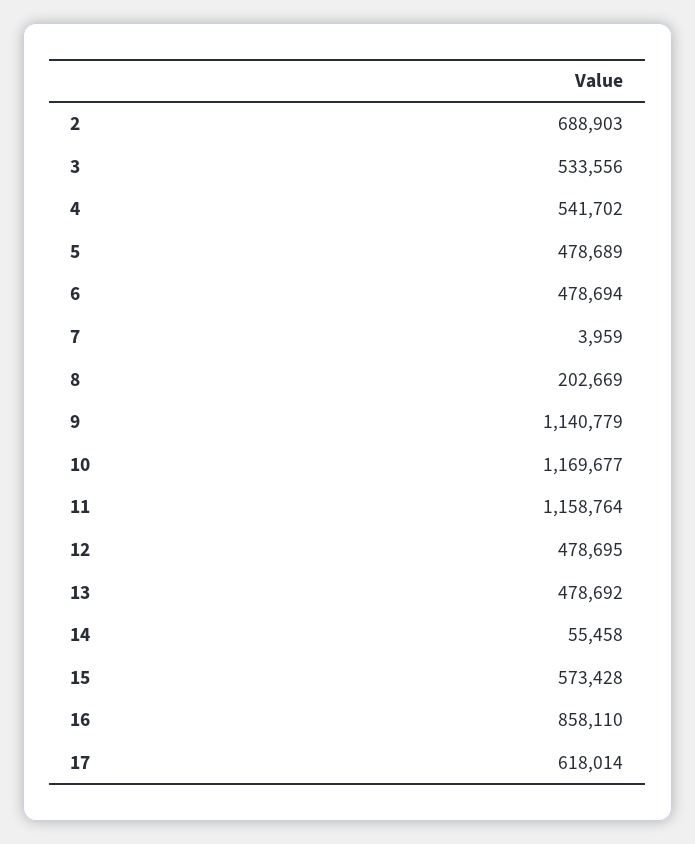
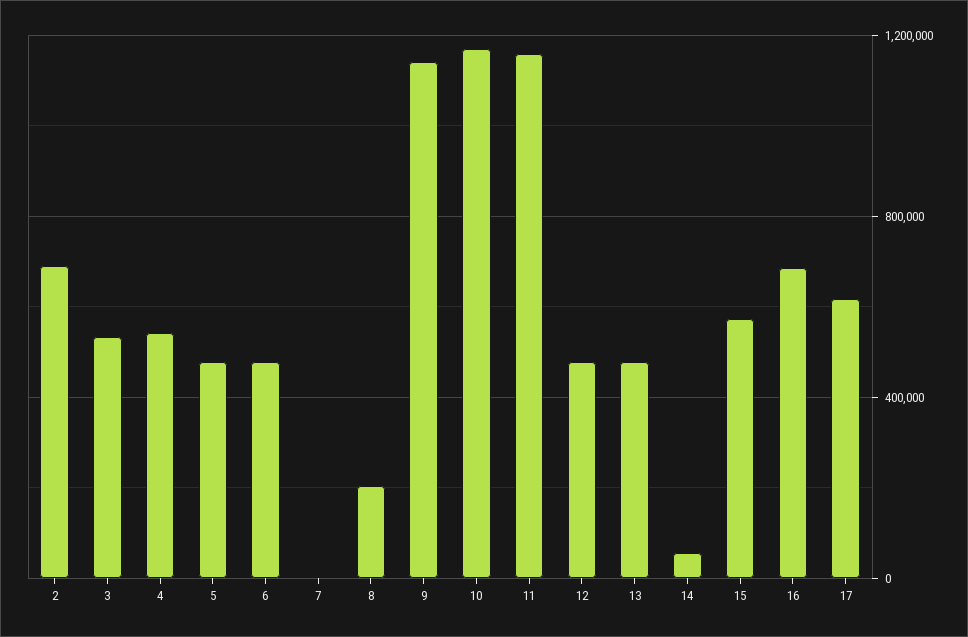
  {
    "2": 688903,
    "3": 533556,
    "4": 541702,
    "5": 478689,
    "6": 478694,
    "7": 3959,
    "8": 202669,
    "9": 1140779,
    "10": 1169677,
    "11": 1158764,
    "12": 478695,
    "13": 478692,
    "14": 55458,
    "15": 573428,
-   "16": 858110,
+   "16": 700000,
    "17": 618014
  }

